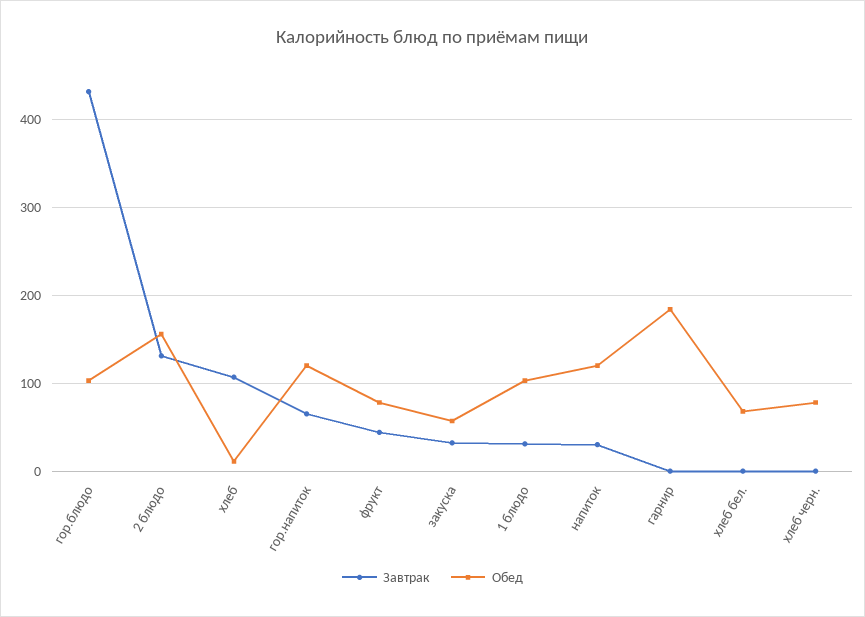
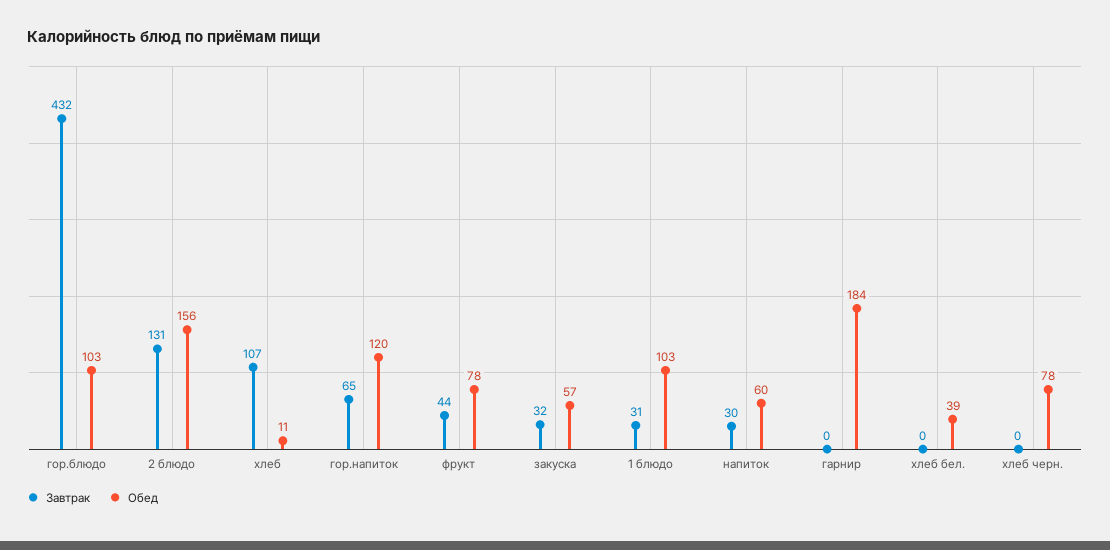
  {
    "Завтрак": {
      "гор.блюдо": 432,
      "2 блюдо": 131,
      "хлеб": 107,
      "гор.напиток": 65,
      "фрукт": 44,
      "закуска": 32,
      "1 блюдо": 31,
      "напиток": 30,
      "гарнир": 0,
      "хлеб бел.": 0,
      "хлеб черн.": 0
    },
    "Обед": {
      "гор.блюдо": 103,
      "2 блюдо": 156,
      "хлеб": 11,
      "гор.напиток": 120,
      "фрукт": 78,
      "закуска": 57,
      "1 блюдо": 103,
-     "напиток": 120,
+     "напиток": 60,
      "гарнир": 184,
-     "хлеб бел.": 70,
+     "хлеб бел.": 39,
      "хлеб черн.": 78
    }
  }

